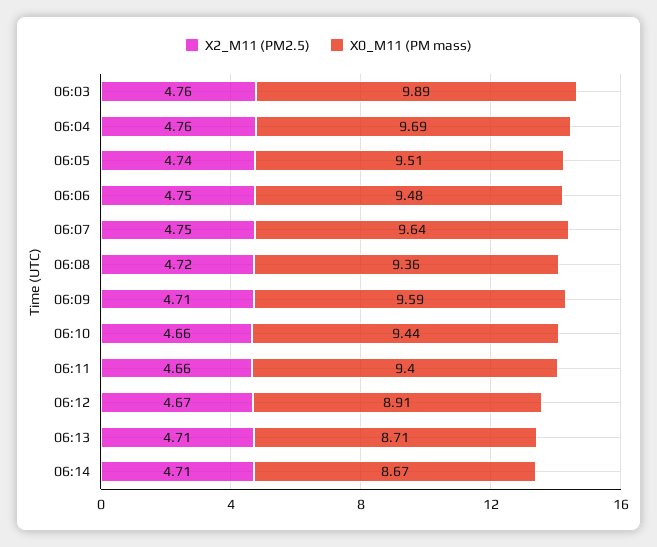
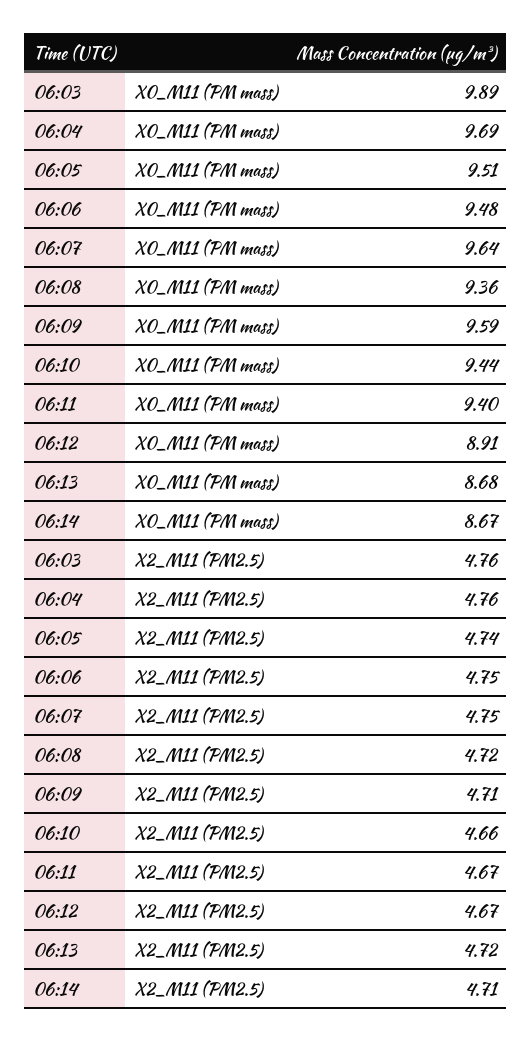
  {
    "X2_M11 (PM2.5)": {
      "06:03": 4.76,
      "06:04": 4.76,
      "06:05": 4.74,
      "06:06": 4.75,
      "06:07": 4.75,
      "06:08": 4.72,
      "06:09": 4.71,
      "06:10": 4.66,
-     "06:11": 4.66,
+     "06:11": 4.67,
      "06:12": 4.67,
-     "06:13": 4.71,
+     "06:13": 4.72,
      "06:14": 4.71
    },
    "X0_M11 (PM mass)": {
      "06:03": 9.89,
      "06:04": 9.69,
      "06:05": 9.51,
      "06:06": 9.48,
      "06:07": 9.64,
      "06:08": 9.36,
      "06:09": 9.59,
      "06:10": 9.44,
      "06:11": 9.4,
      "06:12": 8.91,
-     "06:13": 8.71,
+     "06:13": 8.68,
      "06:14": 8.67
    }
  }

